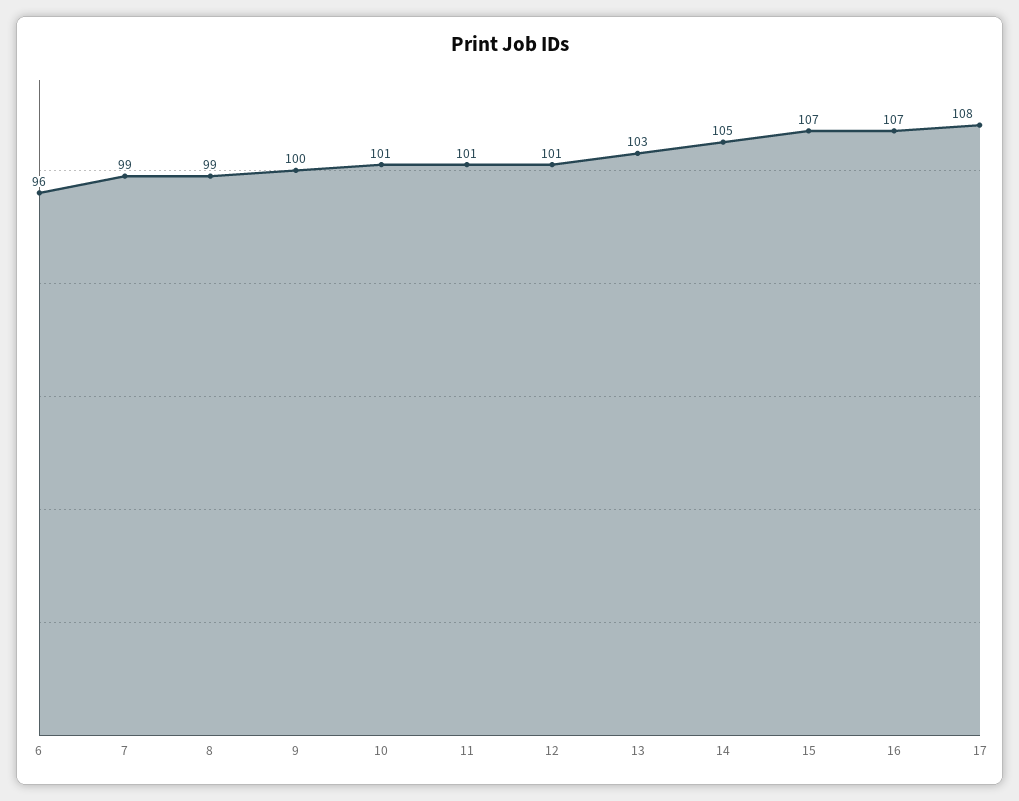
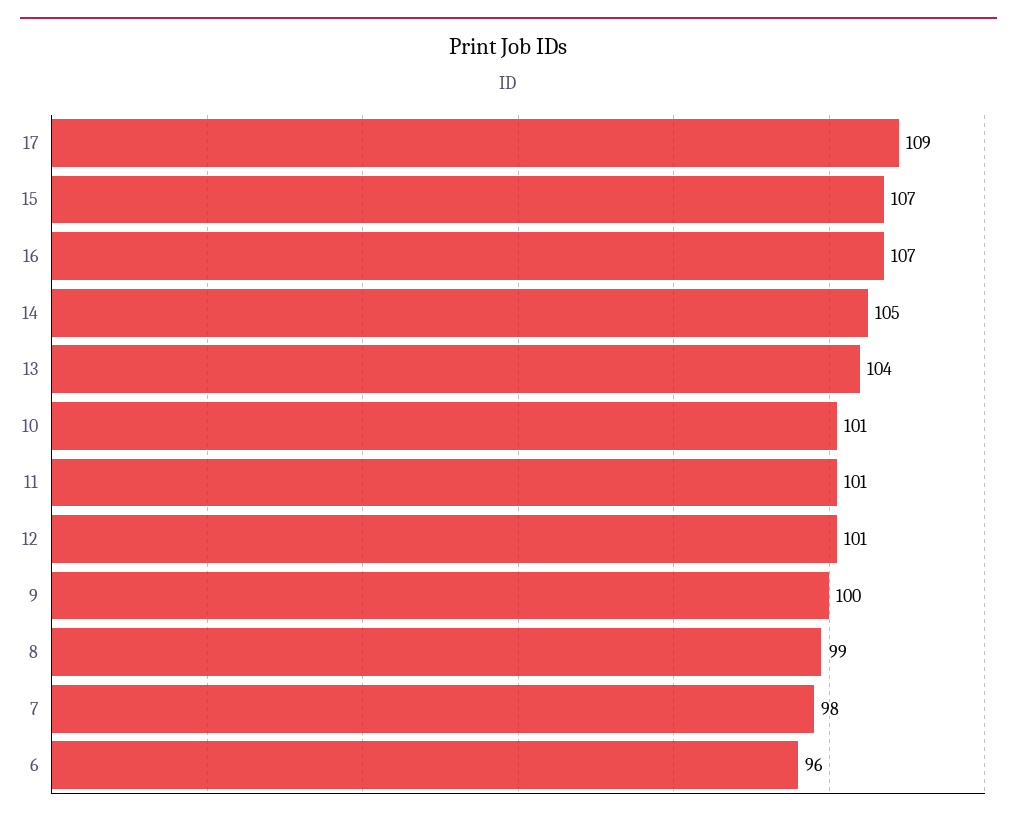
  {
    "6": 96,
-   "7": 99,
+   "7": 98,
    "8": 99,
    "9": 100,
    "10": 101,
    "11": 101,
    "12": 101,
-   "13": 103,
+   "13": 104,
    "14": 105,
    "15": 107,
    "16": 107,
-   "17": 108
+   "17": 109
  }

